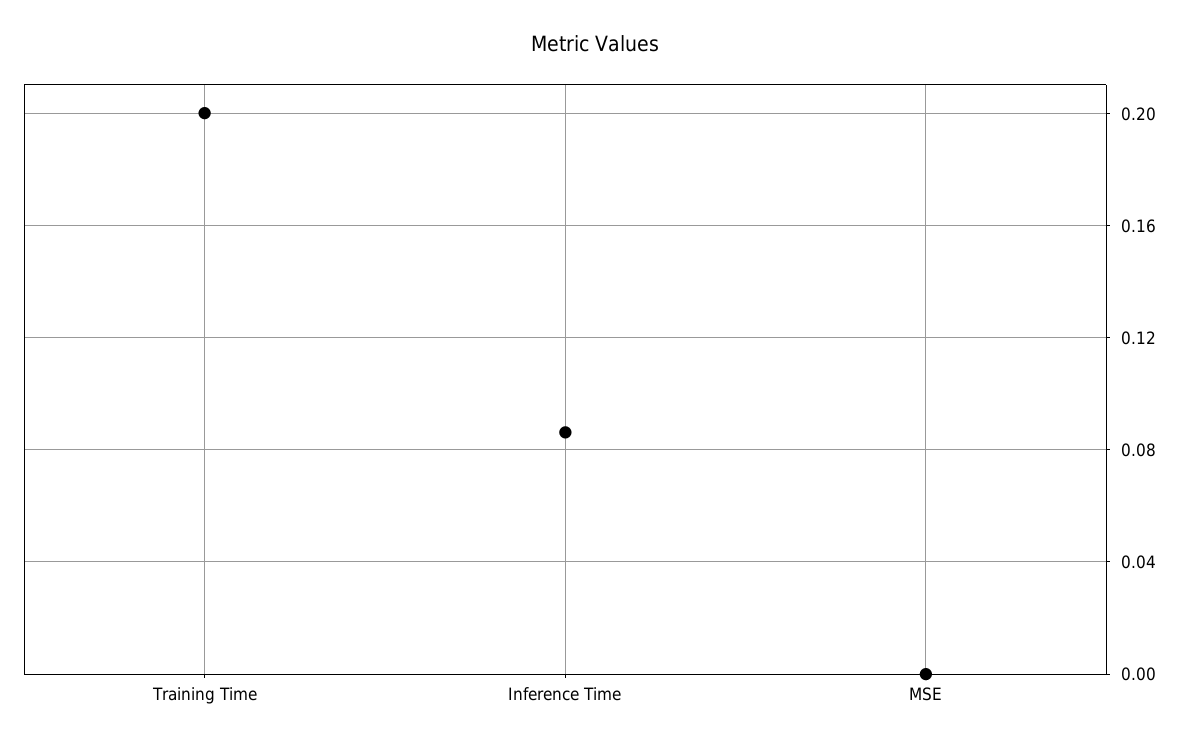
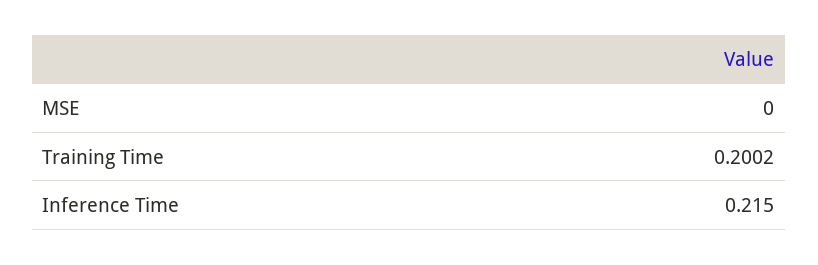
  {
    "Training Time": 0.2002,
-   "Inference Time": 0.085,
+   "Inference Time": 0.215,
    "MSE": 0
  }

